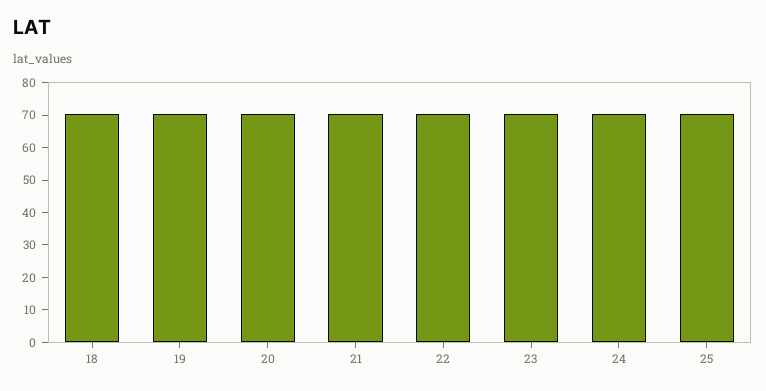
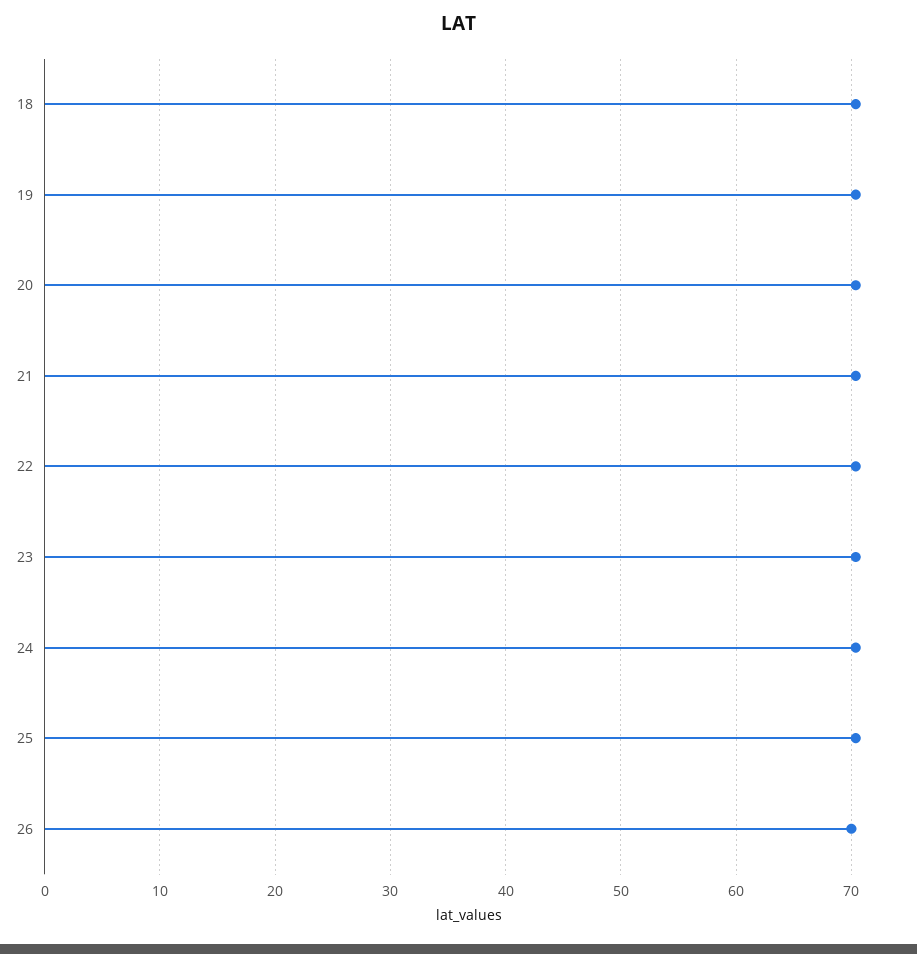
  {
    "18": 70,
    "19": 70,
    "20": 70,
    "21": 70,
    "22": 70,
    "23": 70,
    "24": 70,
-   "25": 70
+   "25": 70,
+   "26": 70
  }

